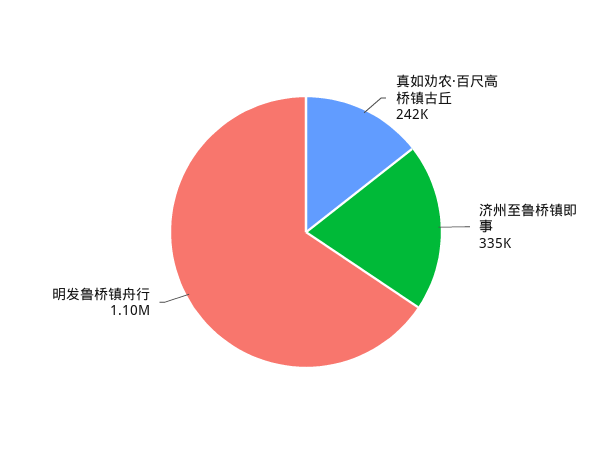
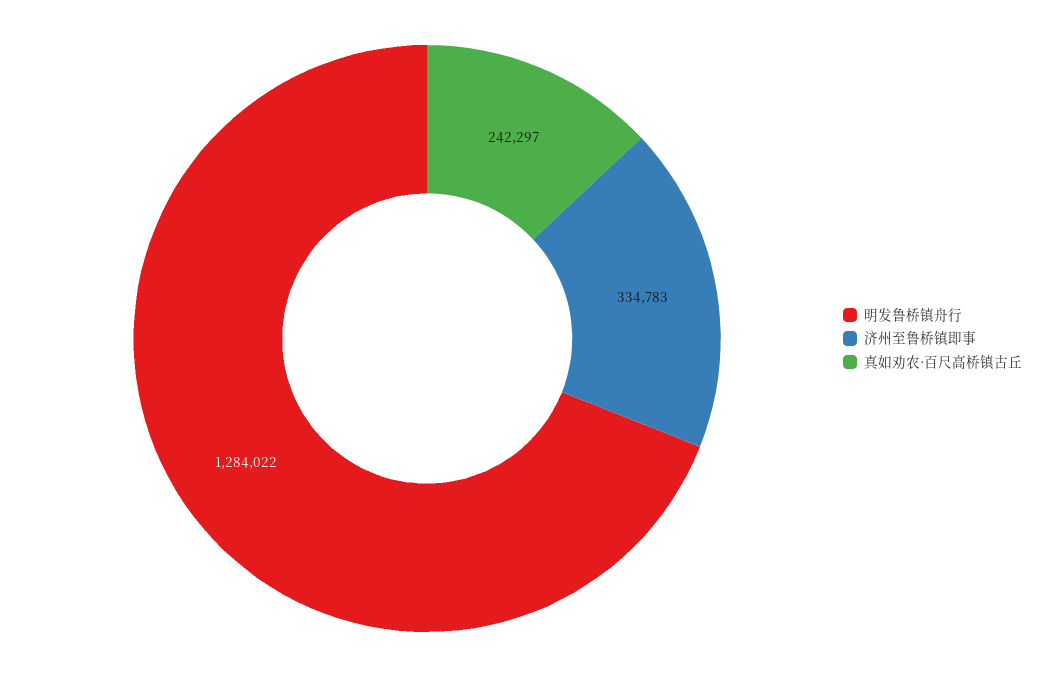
  {
    "真如劝农·百尺高桥镇古丘": 242297,
    "济州至鲁桥镇即事": 334783,
-   "明发鲁桥镇舟行": 1100000
+   "明发鲁桥镇舟行": 1284022
  }

